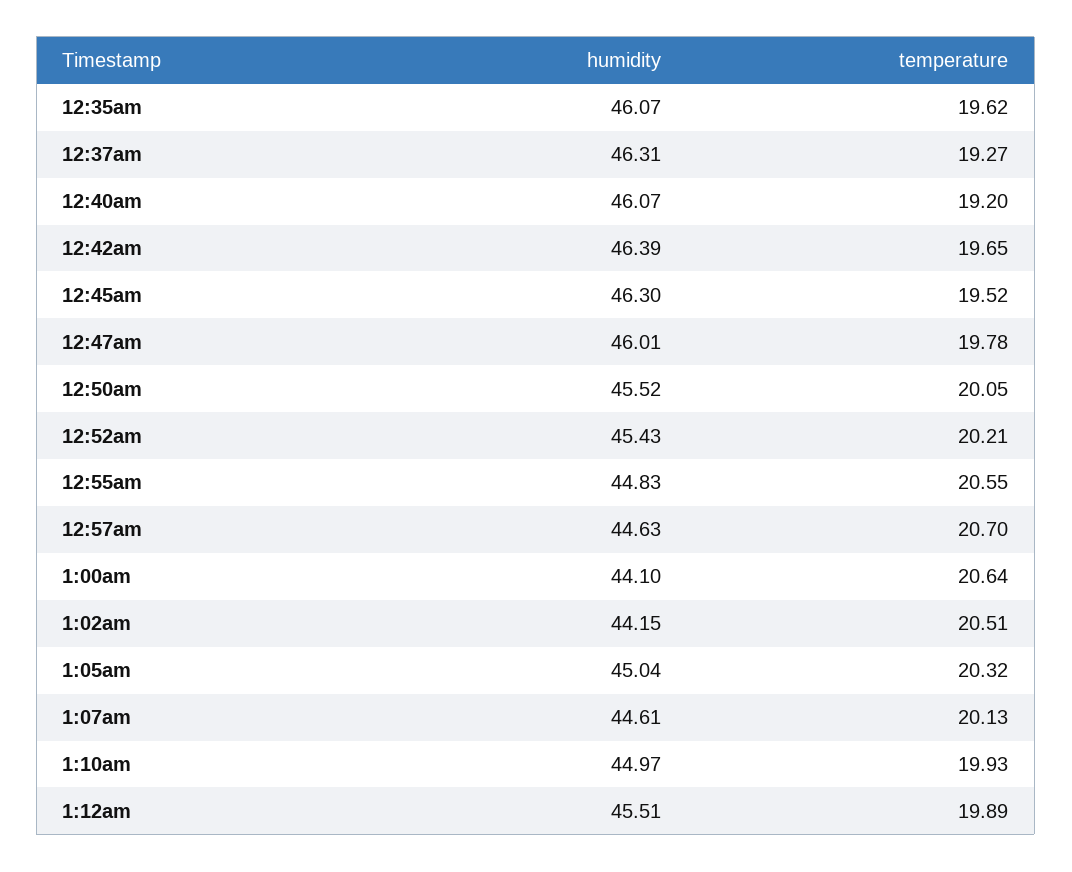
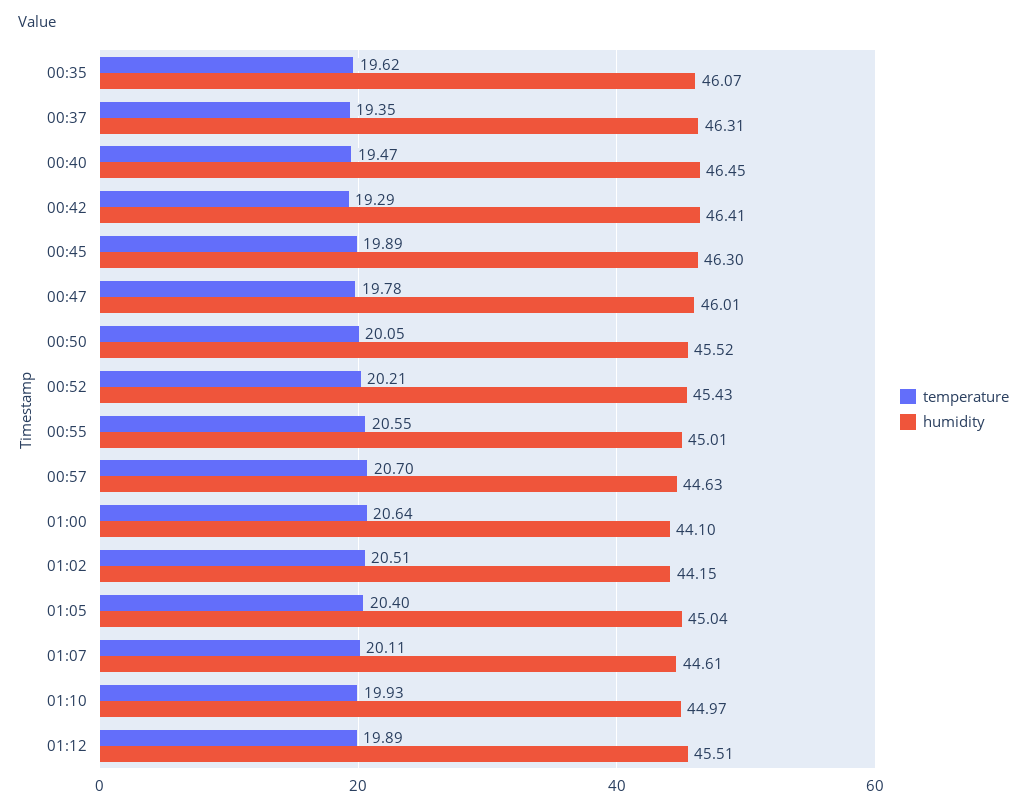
  {
    "humidity": {
      "12:35am": 46.07,
      "12:37am": 46.31,
-     "12:40am": 46.07,
+     "12:40am": 46.45,
-     "12:42am": 46.39,
+     "12:42am": 46.41,
      "12:45am": 46.3,
      "12:47am": 46.01,
      "12:50am": 45.52,
      "12:52am": 45.43,
-     "12:55am": 44.83,
+     "12:55am": 45.01,
      "12:57am": 44.63,
      "1:00am": 44.1,
      "1:02am": 44.15,
      "1:05am": 45.04,
      "1:07am": 44.61,
      "1:10am": 44.97,
      "1:12am": 45.51
    },
    "temperature": {
      "12:35am": 19.62,
-     "12:37am": 19.27,
+     "12:37am": 19.35,
-     "12:40am": 19.2,
+     "12:40am": 19.47,
-     "12:42am": 19.65,
+     "12:42am": 19.29,
-     "12:45am": 19.52,
+     "12:45am": 19.89,
      "12:47am": 19.78,
      "12:50am": 20.05,
      "12:52am": 20.21,
      "12:55am": 20.55,
      "12:57am": 20.7,
      "1:00am": 20.64,
      "1:02am": 20.51,
-     "1:05am": 20.32,
+     "1:05am": 20.4,
-     "1:07am": 20.13,
+     "1:07am": 20.11,
      "1:10am": 19.93,
      "1:12am": 19.89
    }
  }

